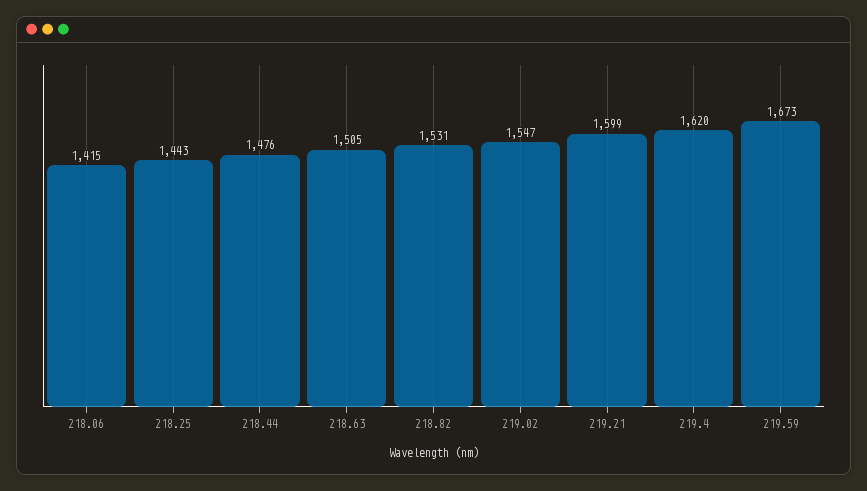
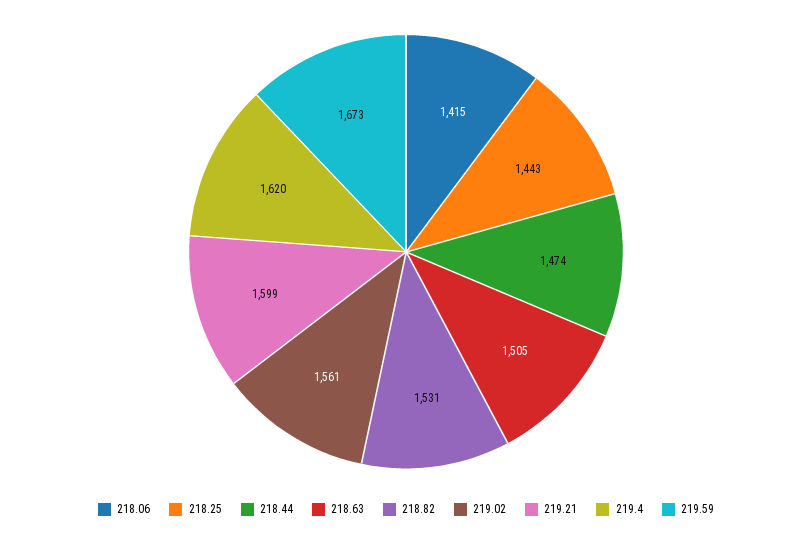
  {
    "218.06": 1415,
    "218.25": 1443,
-   "218.44": 1476,
+   "218.44": 1474,
    "218.63": 1505,
    "218.82": 1531,
-   "219.02": 1547,
+   "219.02": 1561,
    "219.21": 1599,
    "219.4": 1620,
    "219.59": 1673
  }

